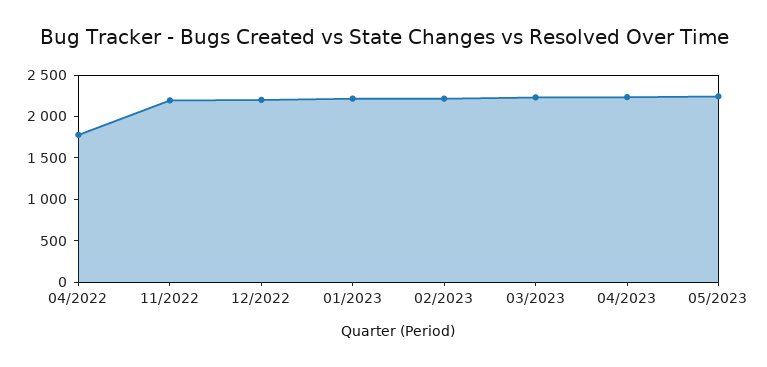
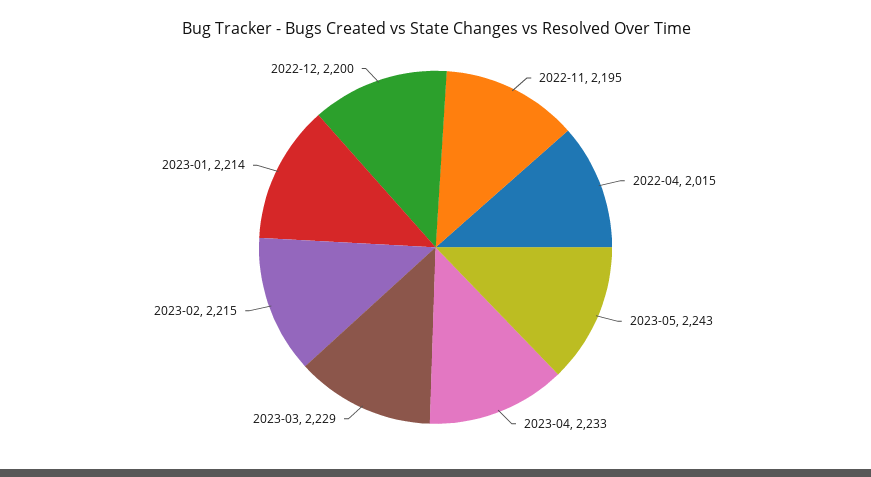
  {
-   "04/2022": 1800,
+   "04/2022": 2015,
    "11/2022": 2195,
    "12/2022": 2200,
    "01/2023": 2214,
    "02/2023": 2215,
    "03/2023": 2229,
    "04/2023": 2233,
    "05/2023": 2243
  }

